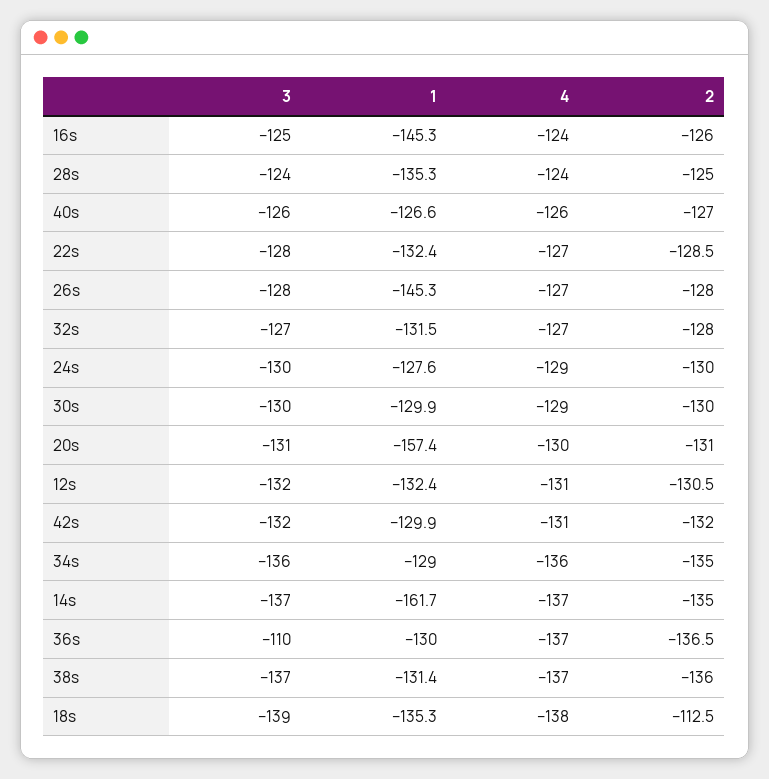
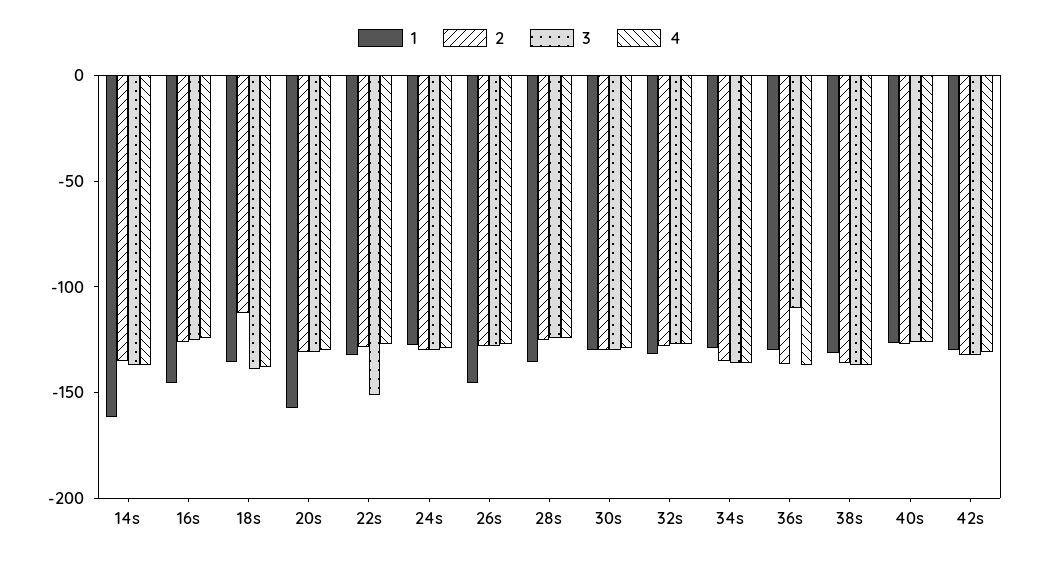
  {
    "3": {
      "16s": -125,
      "28s": -124,
      "40s": -126,
-     "22s": -128,
+     "22s": -150,
      "26s": -128,
      "32s": -127,
      "24s": -130,
      "30s": -130,
      "20s": -131,
-     "12s": -132,
      "42s": -132,
      "34s": -136,
      "14s": -137,
      "36s": -110,
      "38s": -137,
      "18s": -139
    },
    "1": {
      "16s": -145.3,
      "28s": -135.3,
      "40s": -126.6,
      "22s": -132.4,
      "26s": -145.3,
      "32s": -131.5,
      "24s": -127.6,
      "30s": -129.9,
      "20s": -157.4,
-     "12s": -132.4,
      "42s": -129.9,
      "34s": -129,
      "14s": -161.7,
      "36s": -130,
      "38s": -131.4,
      "18s": -135.3
    },
    "4": {
      "16s": -124,
      "28s": -124,
      "40s": -126,
      "22s": -127,
      "26s": -127,
      "32s": -127,
      "24s": -129,
      "30s": -129,
      "20s": -130,
-     "12s": -131,
      "42s": -131,
      "34s": -136,
      "14s": -137,
      "36s": -137,
      "38s": -137,
      "18s": -138
    },
    "2": {
      "16s": -126,
      "28s": -125,
      "40s": -127,
      "22s": -128.5,
      "26s": -128,
      "32s": -128,
      "24s": -130,
      "30s": -130,
      "20s": -131,
-     "12s": -130.5,
      "42s": -132,
      "34s": -135,
      "14s": -135,
      "36s": -136.5,
      "38s": -136,
      "18s": -112.5
    }
  }

